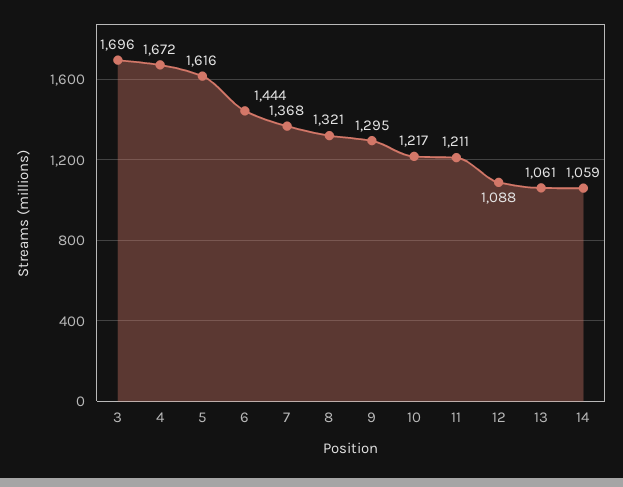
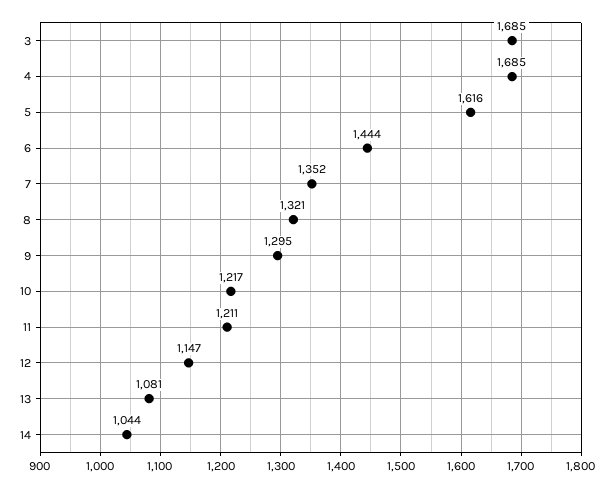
  {
-   "3": 1696,
+   "3": 1685,
-   "4": 1672,
+   "4": 1685,
    "5": 1616,
    "6": 1444,
-   "7": 1368,
+   "7": 1352,
    "8": 1321,
    "9": 1295,
    "10": 1217,
    "11": 1211,
-   "12": 1088,
+   "12": 1147,
-   "13": 1061,
+   "13": 1081,
-   "14": 1059
+   "14": 1044
  }

